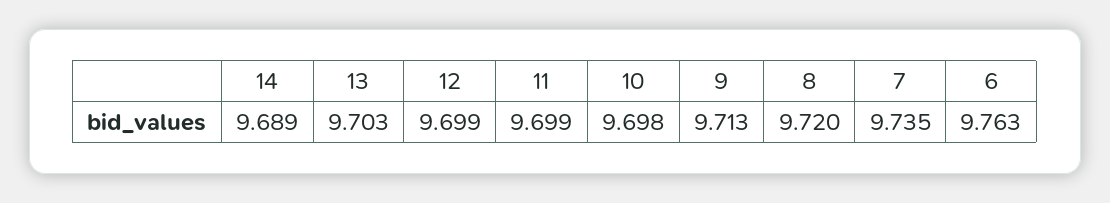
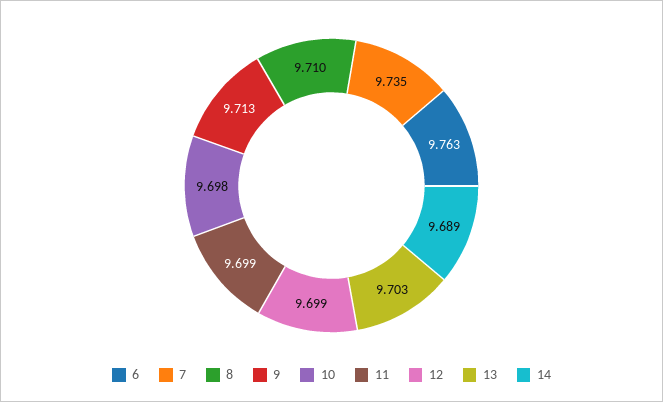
  {
    "14": 9.689,
    "13": 9.703,
    "12": 9.699,
    "11": 9.699,
    "10": 9.698,
    "9": 9.713,
-   "8": 9.72,
+   "8": 9.71,
    "7": 9.735,
    "6": 9.763
  }

